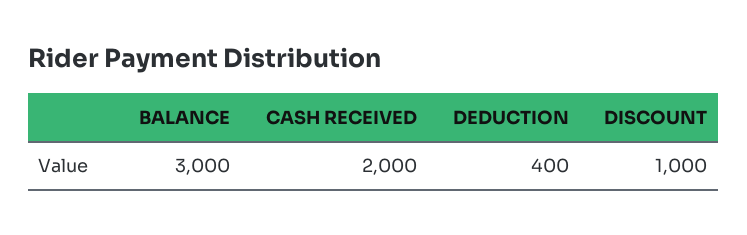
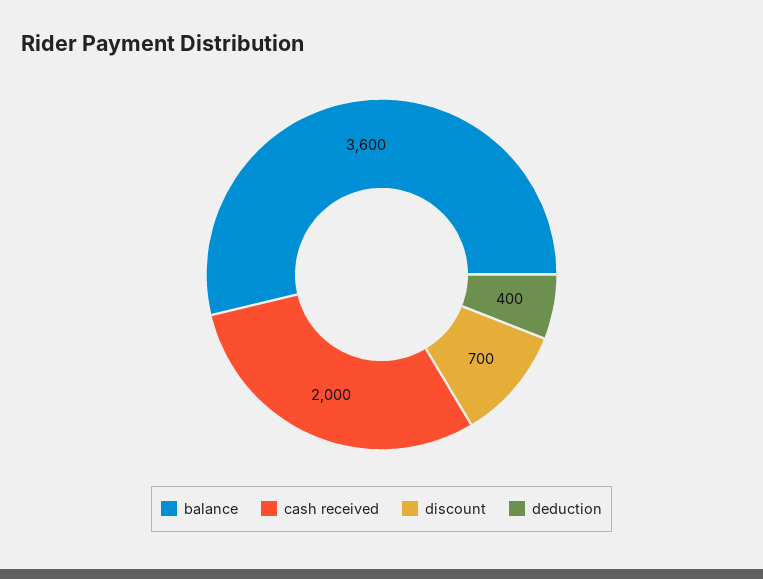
  {
-   "BALANCE": 3000,
+   "BALANCE": 3600,
    "CASH RECEIVED": 2000,
    "DEDUCTION": 400,
-   "DISCOUNT": 1000
+   "DISCOUNT": 700
  }

